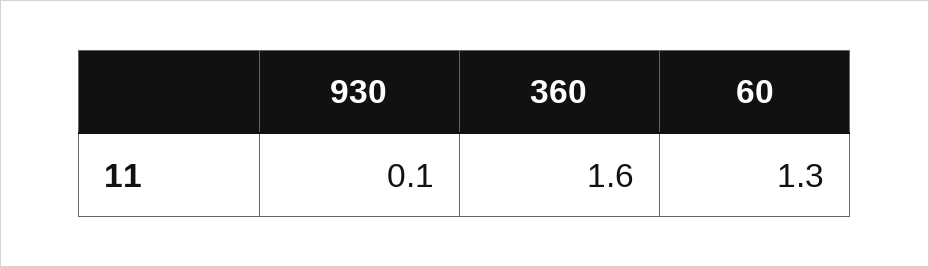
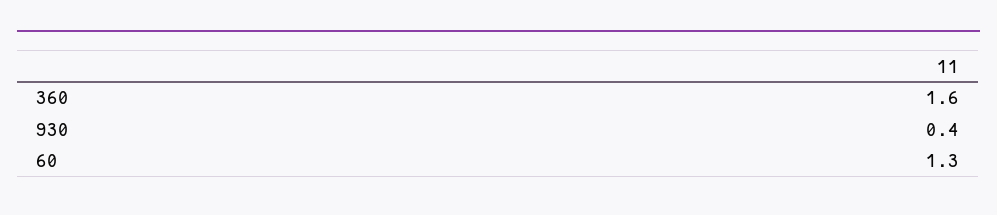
  {
-   "930": 0.1,
+   "930": 0.4,
    "360": 1.6,
    "60": 1.3
  }

